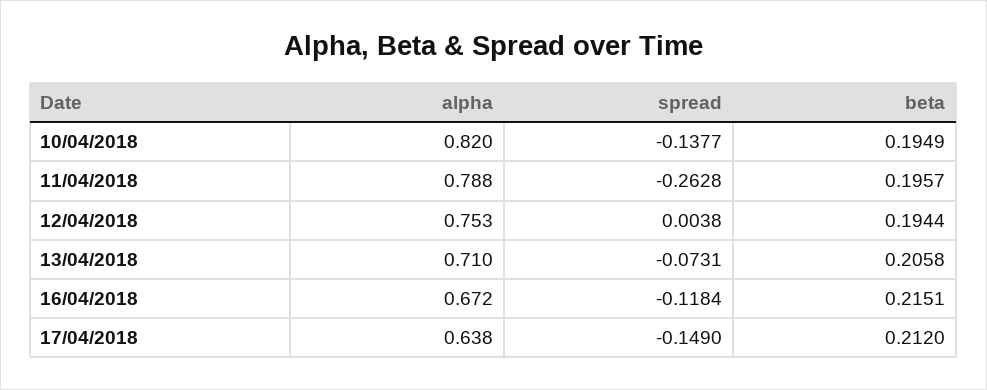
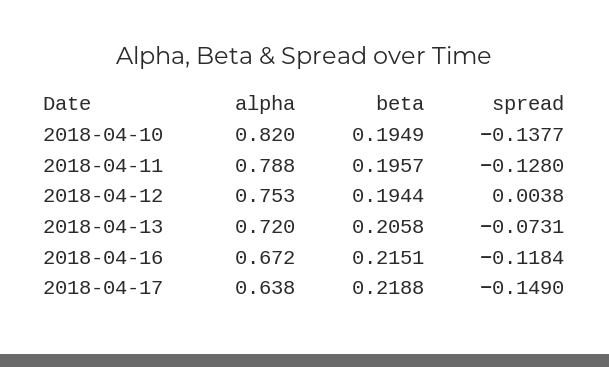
  {
    "alpha": {
      "10/04/2018": 0.82,
      "11/04/2018": 0.788,
      "12/04/2018": 0.753,
-     "13/04/2018": 0.71,
+     "13/04/2018": 0.72,
      "16/04/2018": 0.672,
      "17/04/2018": 0.638
    },
    "spread": {
      "10/04/2018": -0.1377,
-     "11/04/2018": -0.2628,
+     "11/04/2018": -0.128,
      "12/04/2018": 0.0038,
      "13/04/2018": -0.0731,
      "16/04/2018": -0.1184,
      "17/04/2018": -0.149
    },
    "beta": {
      "10/04/2018": 0.1949,
      "11/04/2018": 0.1957,
      "12/04/2018": 0.1944,
      "13/04/2018": 0.2058,
      "16/04/2018": 0.2151,
-     "17/04/2018": 0.212
+     "17/04/2018": 0.2188
    }
  }

